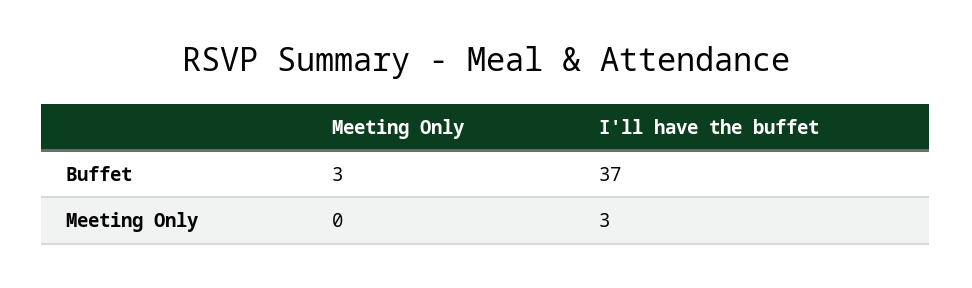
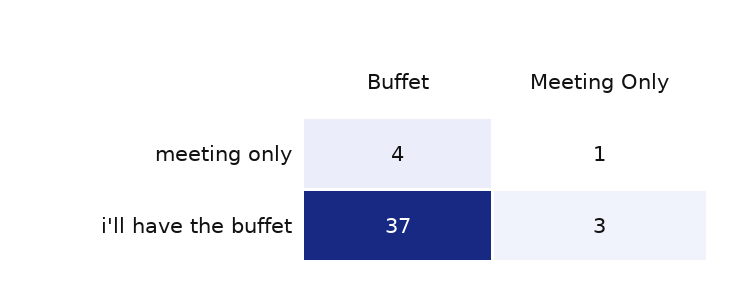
  {
    "Meeting Only": {
-     "Buffet": 3,
+     "Buffet": 4,
-     "Meeting Only": 0
+     "Meeting Only": 1
    },
    "I'll have the buffet": {
      "Buffet": 37,
      "Meeting Only": 3
    }
  }

